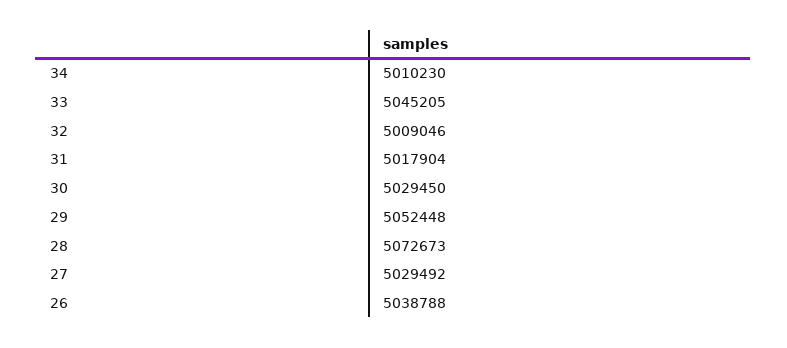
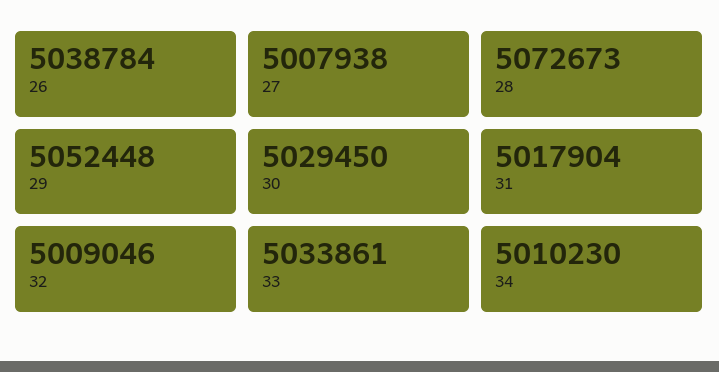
  {
    "34": 5010230,
-   "33": 5045205,
+   "33": 5033861,
    "32": 5009046,
    "31": 5017904,
    "30": 5029450,
    "29": 5052448,
    "28": 5072673,
-   "27": 5029492,
+   "27": 5007938,
-   "26": 5038788
+   "26": 5038784
  }

